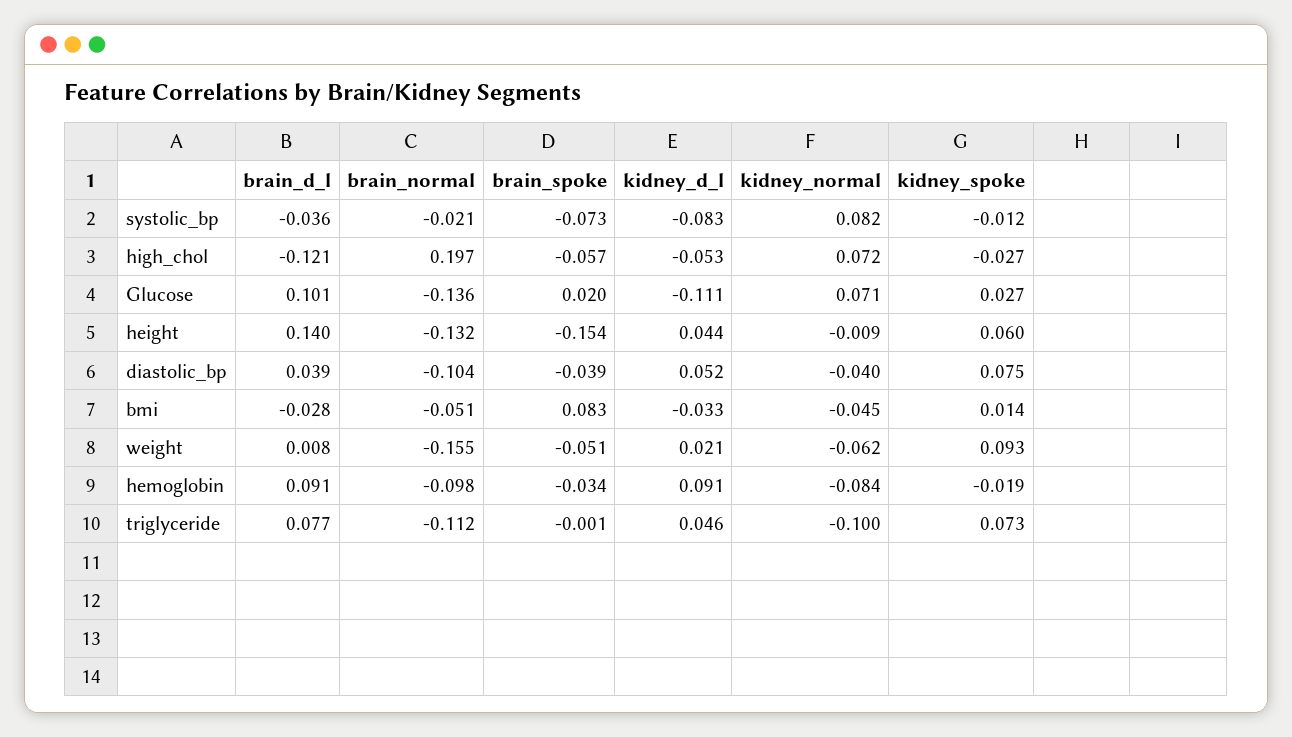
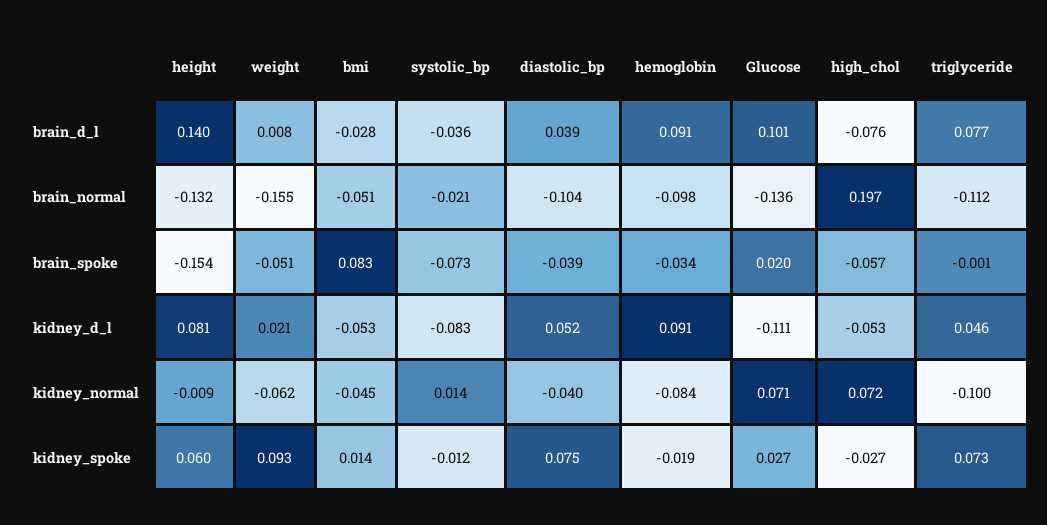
  {
    "brain_d_l": {
      "systolic_bp": -0.036,
-     "high_chol": -0.121,
+     "high_chol": -0.076,
      "Glucose": 0.101,
      "height": 0.14,
      "diastolic_bp": 0.039,
      "bmi": -0.028,
      "weight": 0.008,
      "hemoglobin": 0.091,
      "triglyceride": 0.077
    },
    "brain_normal": {
      "systolic_bp": -0.021,
      "high_chol": 0.197,
      "Glucose": -0.136,
      "height": -0.132,
      "diastolic_bp": -0.104,
      "bmi": -0.051,
      "weight": -0.155,
      "hemoglobin": -0.098,
      "triglyceride": -0.112
    },
    "brain_spoke": {
      "systolic_bp": -0.073,
      "high_chol": -0.057,
      "Glucose": 0.02,
      "height": -0.154,
      "diastolic_bp": -0.039,
      "bmi": 0.083,
      "weight": -0.051,
      "hemoglobin": -0.034,
      "triglyceride": -0.001
    },
    "kidney_d_l": {
      "systolic_bp": -0.083,
      "high_chol": -0.053,
      "Glucose": -0.111,
-     "height": 0.044,
+     "height": 0.081,
      "diastolic_bp": 0.052,
-     "bmi": -0.033,
+     "bmi": -0.053,
      "weight": 0.021,
      "hemoglobin": 0.091,
      "triglyceride": 0.046
    },
    "kidney_normal": {
-     "systolic_bp": 0.082,
+     "systolic_bp": 0.014,
      "high_chol": 0.072,
      "Glucose": 0.071,
      "height": -0.009,
      "diastolic_bp": -0.04,
      "bmi": -0.045,
      "weight": -0.062,
      "hemoglobin": -0.084,
      "triglyceride": -0.1
    },
    "kidney_spoke": {
      "systolic_bp": -0.012,
      "high_chol": -0.027,
      "Glucose": 0.027,
      "height": 0.06,
      "diastolic_bp": 0.075,
      "bmi": 0.014,
      "weight": 0.093,
      "hemoglobin": -0.019,
      "triglyceride": 0.073
    }
  }

